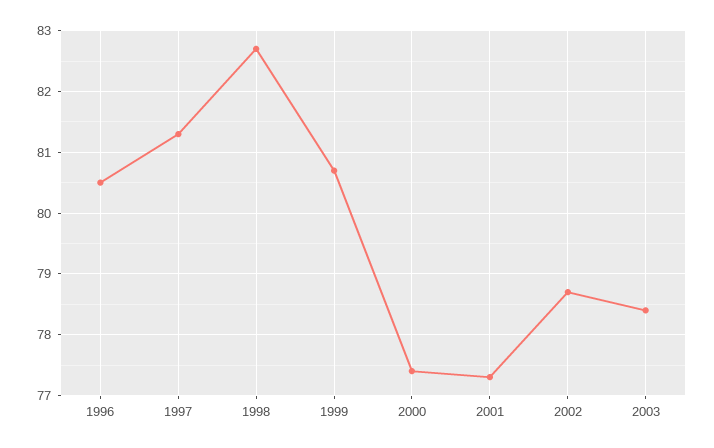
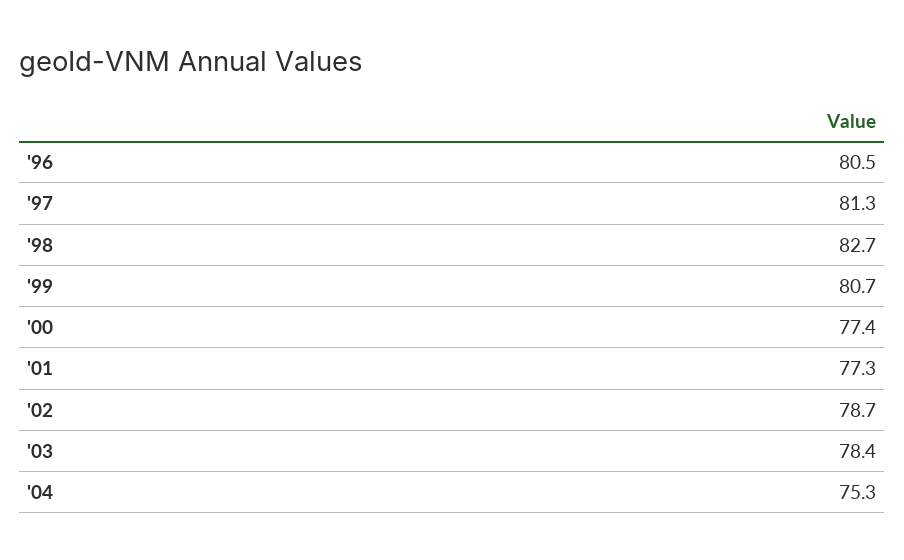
  {
    "1996": 80.5,
    "1997": 81.3,
    "1998": 82.7,
    "1999": 80.7,
    "2000": 77.4,
    "2001": 77.3,
    "2002": 78.7,
-   "2003": 78.4
+   "2003": 78.4,
+   "'04": 75.3
  }

